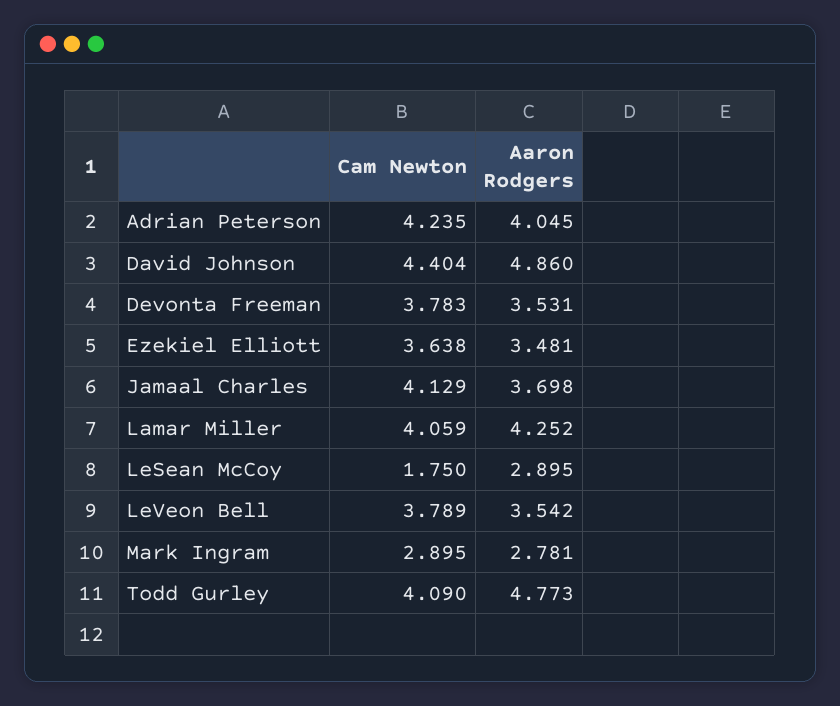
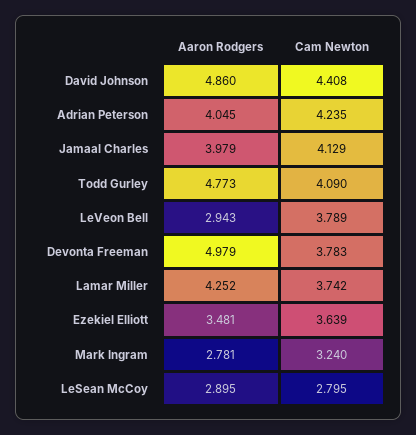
  {
    "Cam Newton": {
      "Adrian Peterson": 4.235,
-     "David Johnson": 4.404,
+     "David Johnson": 4.408,
      "Devonta Freeman": 3.783,
-     "Ezekiel Elliott": 3.638,
+     "Ezekiel Elliott": 3.639,
      "Jamaal Charles": 4.129,
-     "Lamar Miller": 4.059,
+     "Lamar Miller": 3.742,
-     "LeSean McCoy": 1.75,
+     "LeSean McCoy": 2.795,
      "LeVeon Bell": 3.789,
-     "Mark Ingram": 2.895,
+     "Mark Ingram": 3.24,
      "Todd Gurley": 4.09
    },
    "Aaron Rodgers": {
      "Adrian Peterson": 4.045,
      "David Johnson": 4.86,
-     "Devonta Freeman": 3.531,
+     "Devonta Freeman": 4.979,
      "Ezekiel Elliott": 3.481,
-     "Jamaal Charles": 3.698,
+     "Jamaal Charles": 3.979,
      "Lamar Miller": 4.252,
      "LeSean McCoy": 2.895,
-     "LeVeon Bell": 3.542,
+     "LeVeon Bell": 2.943,
      "Mark Ingram": 2.781,
      "Todd Gurley": 4.773
    }
  }

